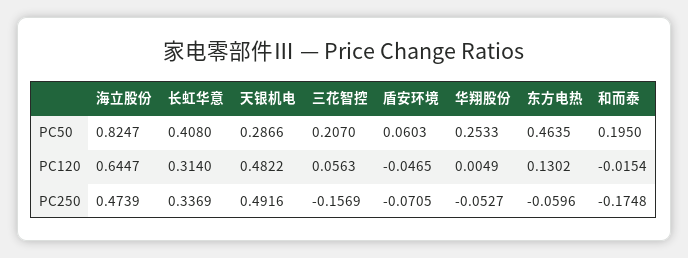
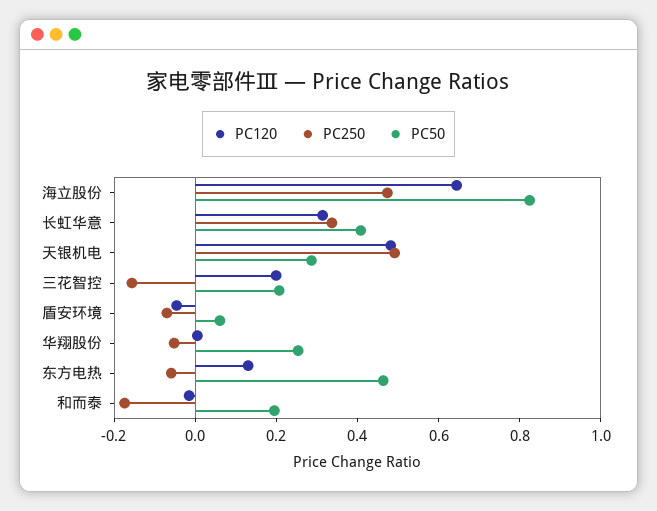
  {
    "PC50": {
      "海立股份": 0.8247,
      "长虹华意": 0.408,
      "天银机电": 0.2866,
      "三花智控": 0.207,
      "盾安环境": 0.0603,
      "华翔股份": 0.2533,
      "东方电热": 0.4635,
      "和而泰": 0.195
    },
    "PC120": {
      "海立股份": 0.6447,
      "长虹华意": 0.314,
      "天银机电": 0.4822,
-     "三花智控": 0.0563,
+     "三花智控": 0.2,
      "盾安环境": -0.0465,
      "华翔股份": 0.0049,
      "东方电热": 0.1302,
      "和而泰": -0.0154
    },
    "PC250": {
      "海立股份": 0.4739,
      "长虹华意": 0.3369,
      "天银机电": 0.4916,
      "三花智控": -0.1569,
      "盾安环境": -0.0705,
      "华翔股份": -0.0527,
      "东方电热": -0.0596,
      "和而泰": -0.1748
    }
  }

